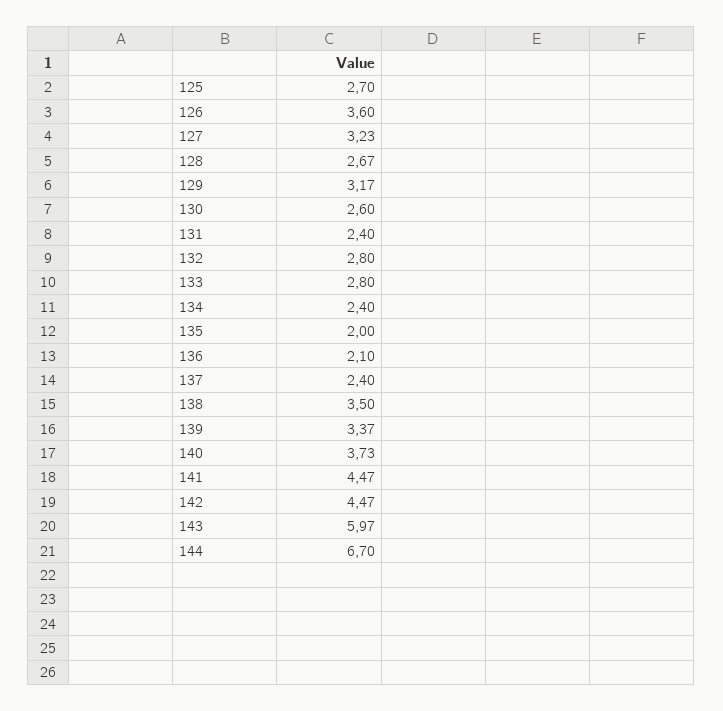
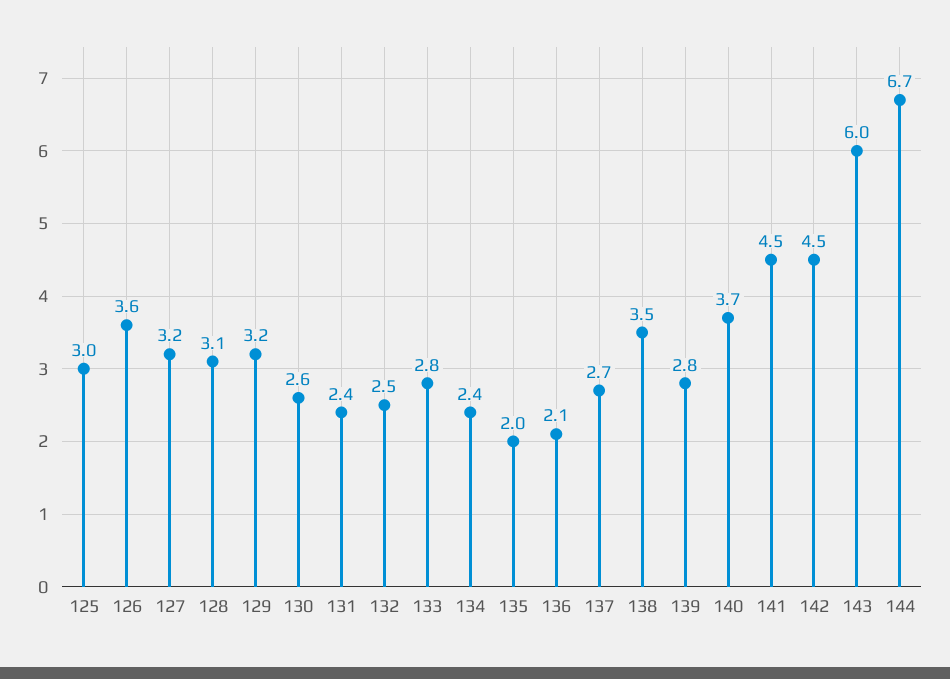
  {
-   "125": 2.7,
+   "125": 3,
    "126": 3.6,
    "127": 3.23,
-   "128": 2.67,
+   "128": 3.1,
    "129": 3.17,
    "130": 2.6,
    "131": 2.4,
-   "132": 2.8,
+   "132": 2.5,
    "133": 2.8,
    "134": 2.4,
    "135": 2,
    "136": 2.1,
-   "137": 2.4,
+   "137": 2.7,
    "138": 3.5,
-   "139": 3.37,
+   "139": 2.8,
    "140": 3.73,
    "141": 4.47,
    "142": 4.47,
    "143": 5.97,
    "144": 6.7
  }

